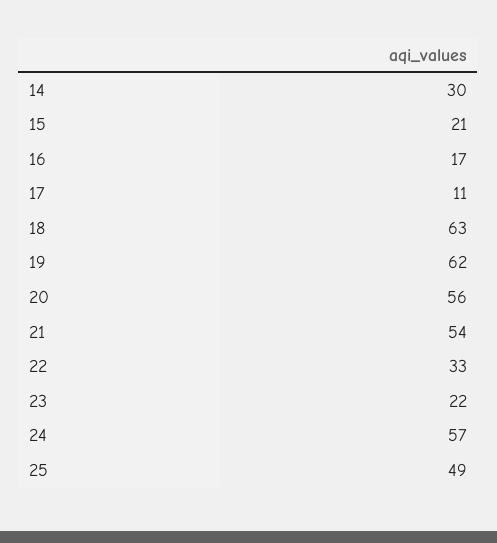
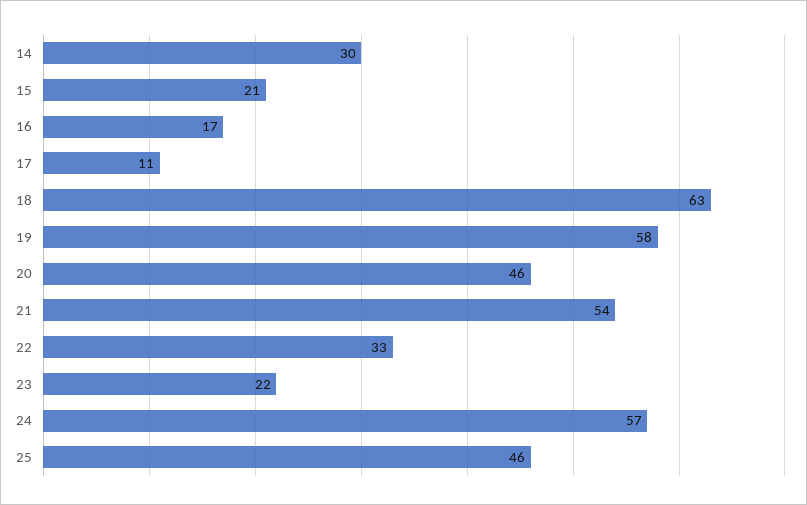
  {
    "14": 30,
    "15": 21,
    "16": 17,
    "17": 11,
    "18": 63,
-   "19": 62,
+   "19": 58,
-   "20": 56,
+   "20": 46,
    "21": 54,
    "22": 33,
    "23": 22,
    "24": 57,
-   "25": 49
+   "25": 46
  }

